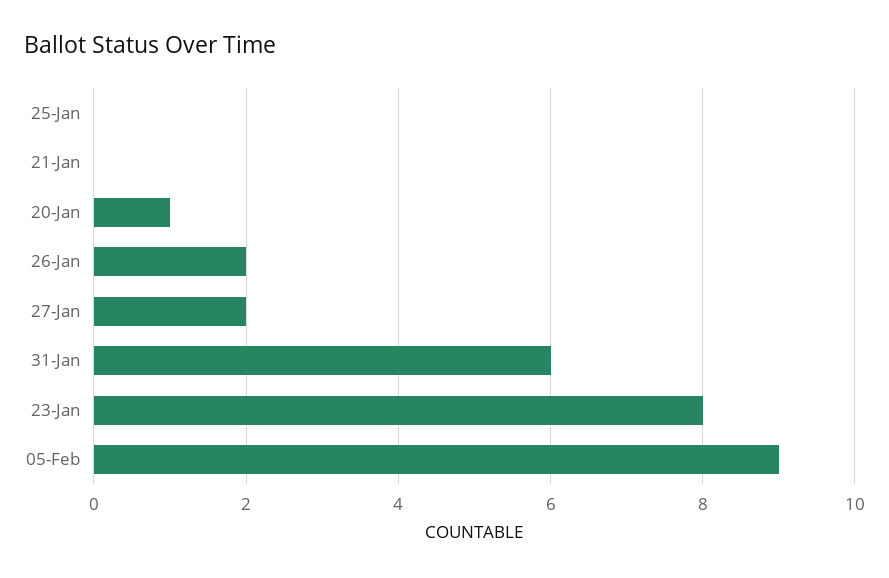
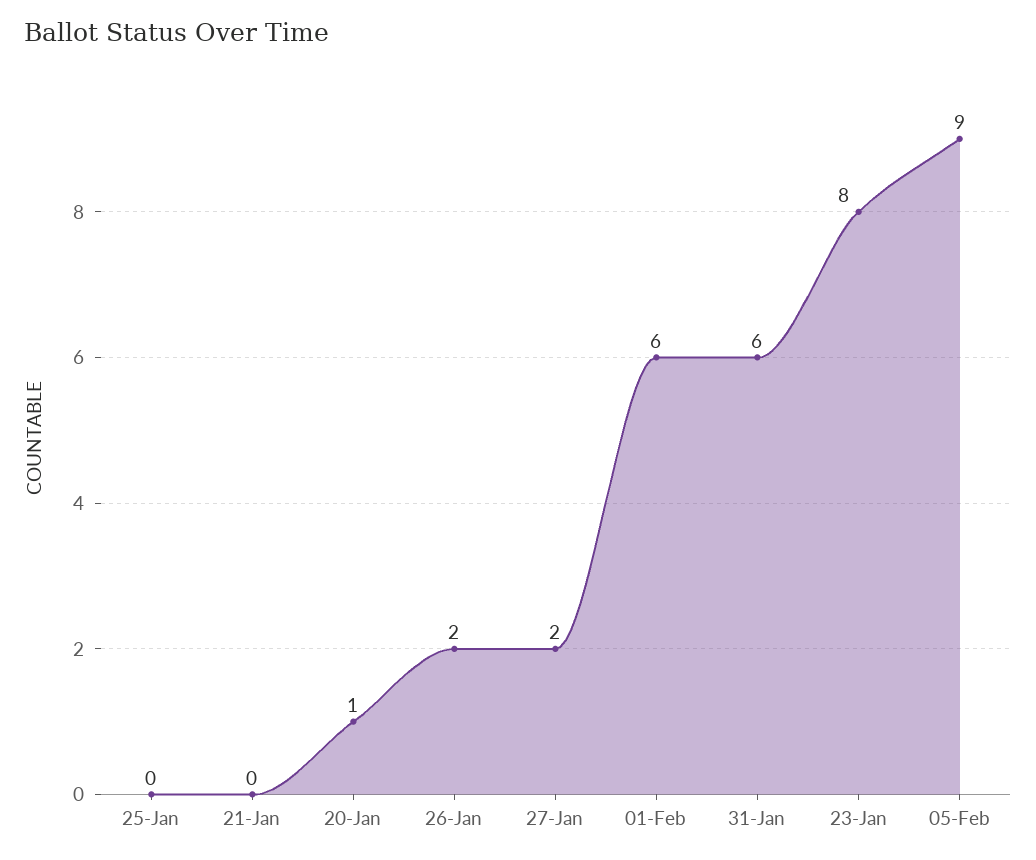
  {
    "25-Jan": 0,
    "21-Jan": 0,
    "20-Jan": 1,
    "26-Jan": 2,
    "27-Jan": 2,
    "31-Jan": 6,
    "23-Jan": 8,
-   "05-Feb": 9
+   "05-Feb": 9,
+   "01-Feb": 6
  }

